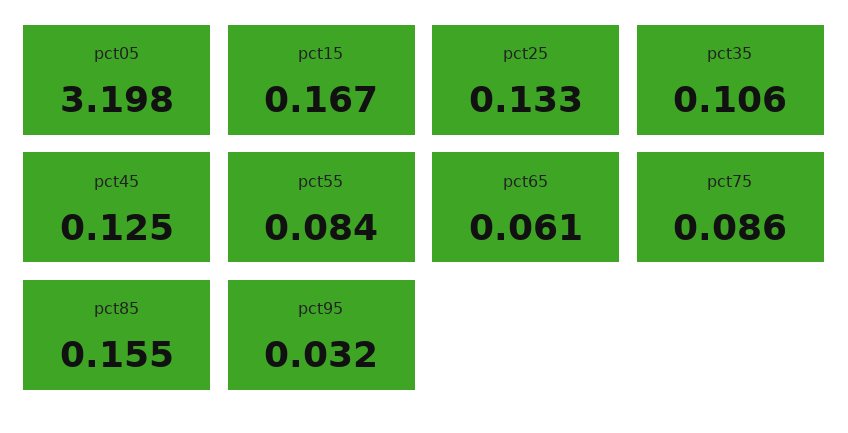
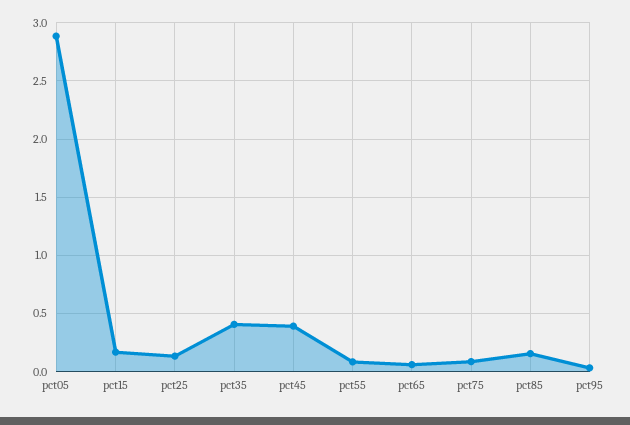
  {
-   "pct05": 3.198,
+   "pct05": 2.9,
    "pct15": 0.167,
    "pct25": 0.133,
-   "pct35": 0.106,
+   "pct35": 0.4,
-   "pct45": 0.125,
+   "pct45": 0.4,
    "pct55": 0.084,
    "pct65": 0.061,
    "pct75": 0.086,
    "pct85": 0.155,
    "pct95": 0.032
  }

